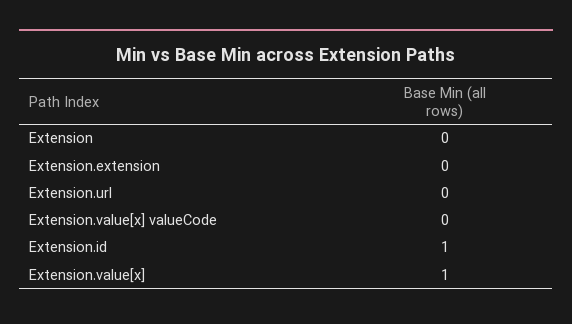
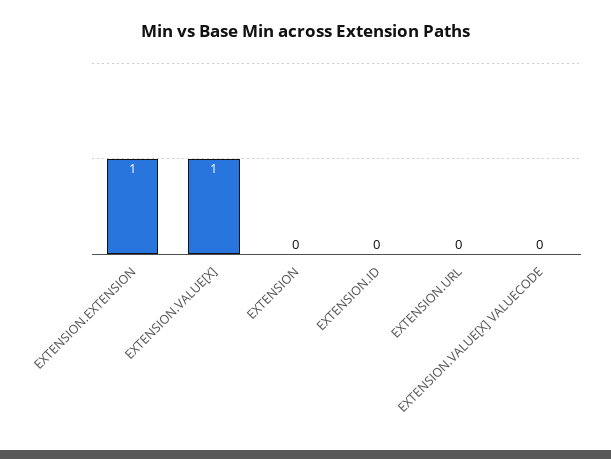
  {
    "Extension": 0,
-   "Extension.extension": 0,
+   "Extension.extension": 1,
    "Extension.url": 0,
    "Extension.value[x] valueCode": 0,
-   "Extension.id": 1,
+   "Extension.id": 0,
    "Extension.value[x]": 1
  }

